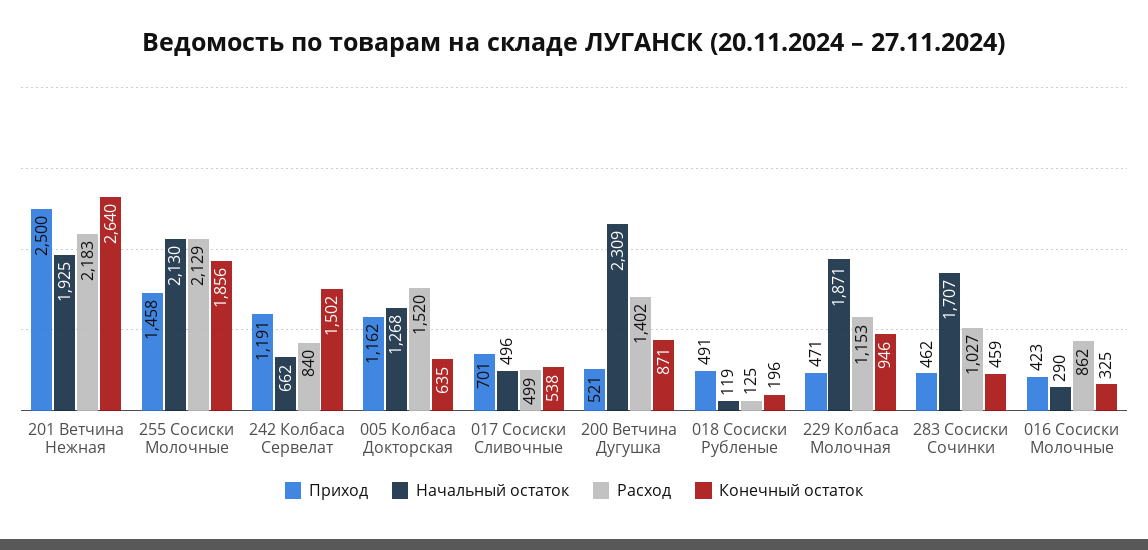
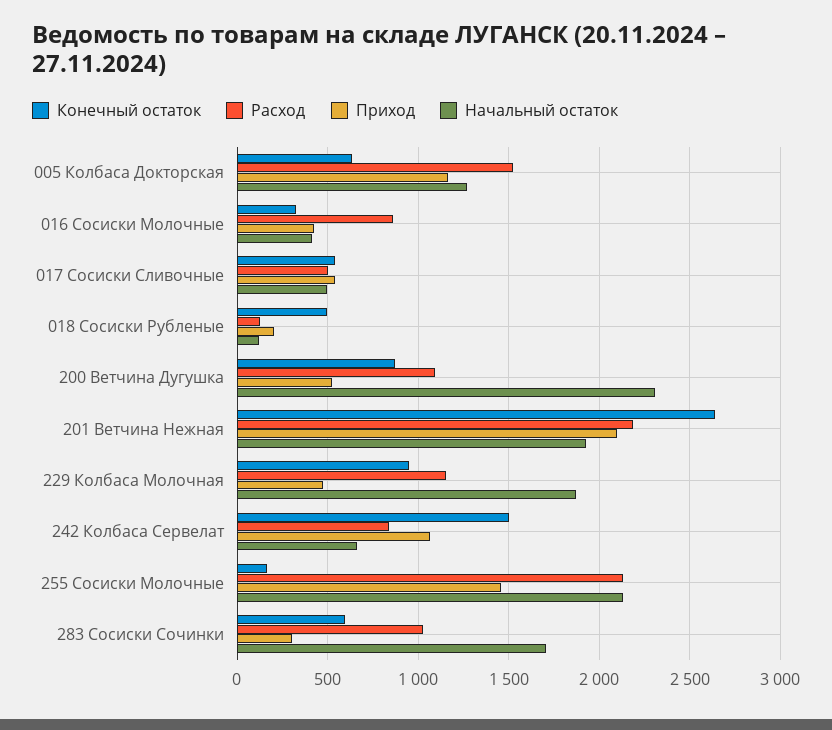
  {
    "Приход": {
-     "201 Ветчина Нежная": 2500,
+     "201 Ветчина Нежная": 2100,
      "255 Сосиски Молочные": 1458,
-     "242 Колбаса Сервелат": 1191,
+     "242 Колбаса Сервелат": 1050,
      "005 Колбаса Докторская": 1162,
-     "017 Сосиски Сливочные": 701,
+     "017 Сосиски Сливочные": 550,
      "200 Ветчина Дугушка": 521,
-     "018 Сосиски Рубленые": 491,
+     "018 Сосиски Рубленые": 200,
      "229 Колбаса Молочная": 471,
-     "283 Сосиски Сочинки": 462,
+     "283 Сосиски Сочинки": 300,
      "016 Сосиски Молочные": 423
    },
    "Начальный остаток": {
      "201 Ветчина Нежная": 1925,
      "255 Сосиски Молочные": 2130,
      "242 Колбаса Сервелат": 662,
      "005 Колбаса Докторская": 1268,
      "017 Сосиски Сливочные": 496,
      "200 Ветчина Дугушка": 2309,
      "018 Сосиски Рубленые": 119,
      "229 Колбаса Молочная": 1871,
      "283 Сосиски Сочинки": 1707,
-     "016 Сосиски Молочные": 290
+     "016 Сосиски Молочные": 400
    },
    "Расход": {
      "201 Ветчина Нежная": 2183,
      "255 Сосиски Молочные": 2129,
      "242 Колбаса Сервелат": 840,
      "005 Колбаса Докторская": 1520,
      "017 Сосиски Сливочные": 499,
-     "200 Ветчина Дугушка": 1402,
+     "200 Ветчина Дугушка": 1100,
      "018 Сосиски Рубленые": 125,
      "229 Колбаса Молочная": 1153,
      "283 Сосиски Сочинки": 1027,
      "016 Сосиски Молочные": 862
    },
    "Конечный остаток": {
      "201 Ветчина Нежная": 2640,
-     "255 Сосиски Молочные": 1856,
+     "255 Сосиски Молочные": 150,
      "242 Колбаса Сервелат": 1502,
      "005 Колбаса Докторская": 635,
      "017 Сосиски Сливочные": 538,
      "200 Ветчина Дугушка": 871,
-     "018 Сосиски Рубленые": 196,
+     "018 Сосиски Рубленые": 500,
      "229 Колбаса Молочная": 946,
-     "283 Сосиски Сочинки": 459,
+     "283 Сосиски Сочинки": 600,
      "016 Сосиски Молочные": 325
    }
  }

